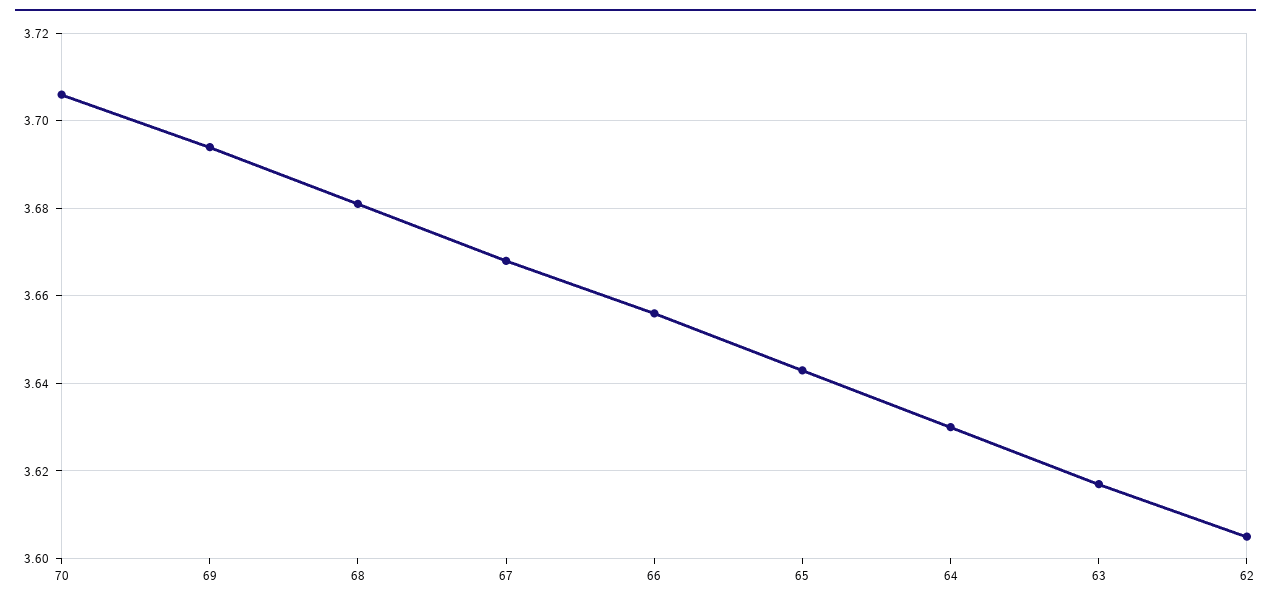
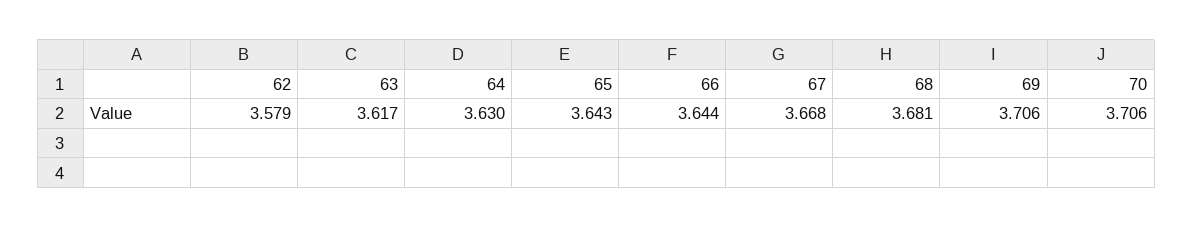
  {
    "70": 3.706,
-   "69": 3.695,
+   "69": 3.706,
    "68": 3.681,
    "67": 3.668,
-   "66": 3.655,
+   "66": 3.644,
    "65": 3.643,
    "64": 3.63,
    "63": 3.617,
-   "62": 3.605
+   "62": 3.579
  }

